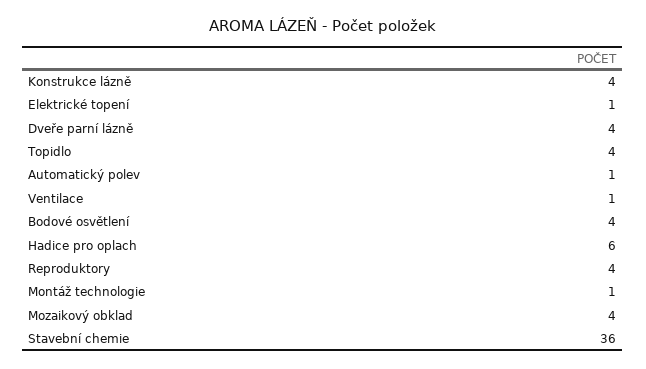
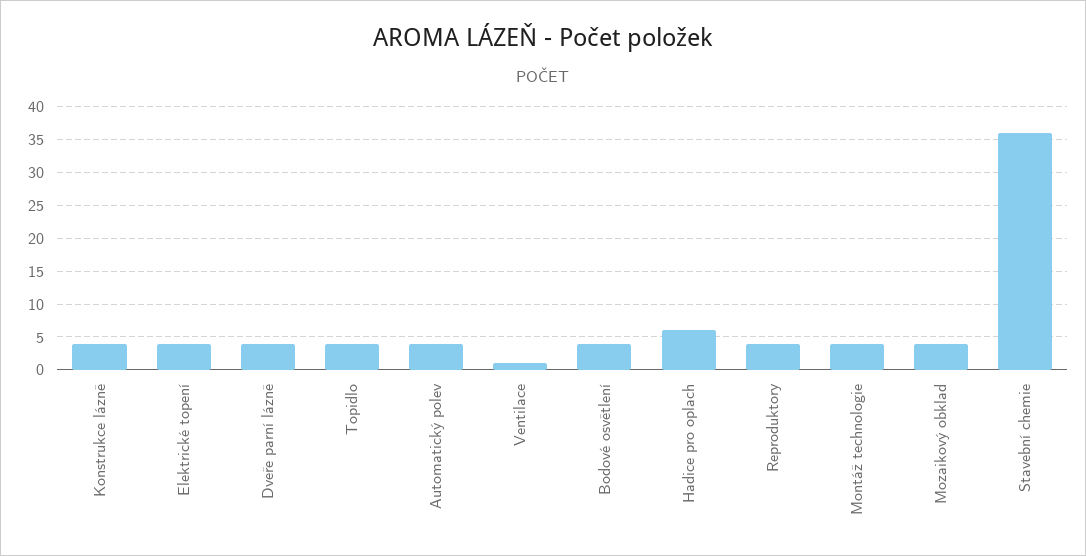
  {
    "Konstrukce lázně": 4,
-   "Elektrické topení": 1,
+   "Elektrické topení": 4,
    "Dveře parní lázně": 4,
    "Topidlo": 4,
-   "Automatický polev": 1,
+   "Automatický polev": 4,
    "Ventilace": 1,
    "Bodové osvětlení": 4,
    "Hadice pro oplach": 6,
    "Reproduktory": 4,
-   "Montáž technologie": 1,
+   "Montáž technologie": 4,
    "Mozaikový obklad": 4,
    "Stavební chemie": 36
  }

